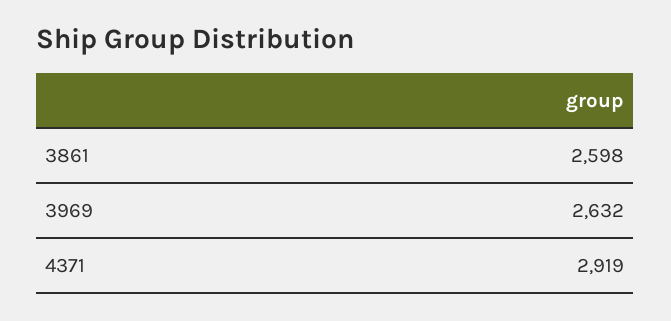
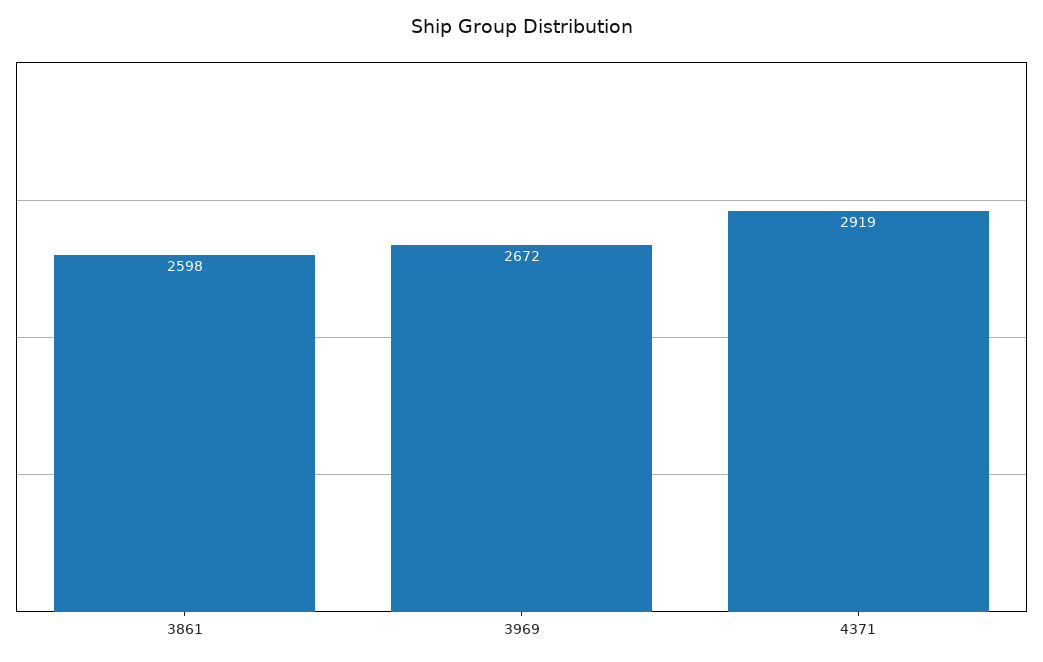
  {
    "3861": 2598,
-   "3969": 2632,
+   "3969": 2672,
    "4371": 2919
  }

